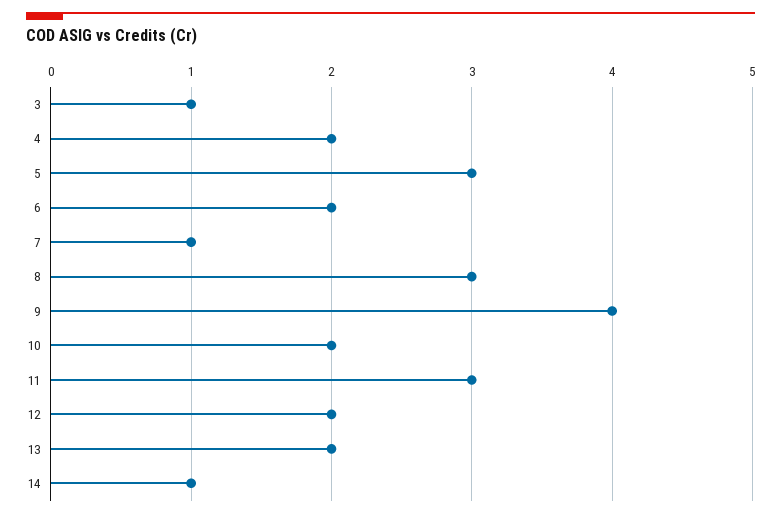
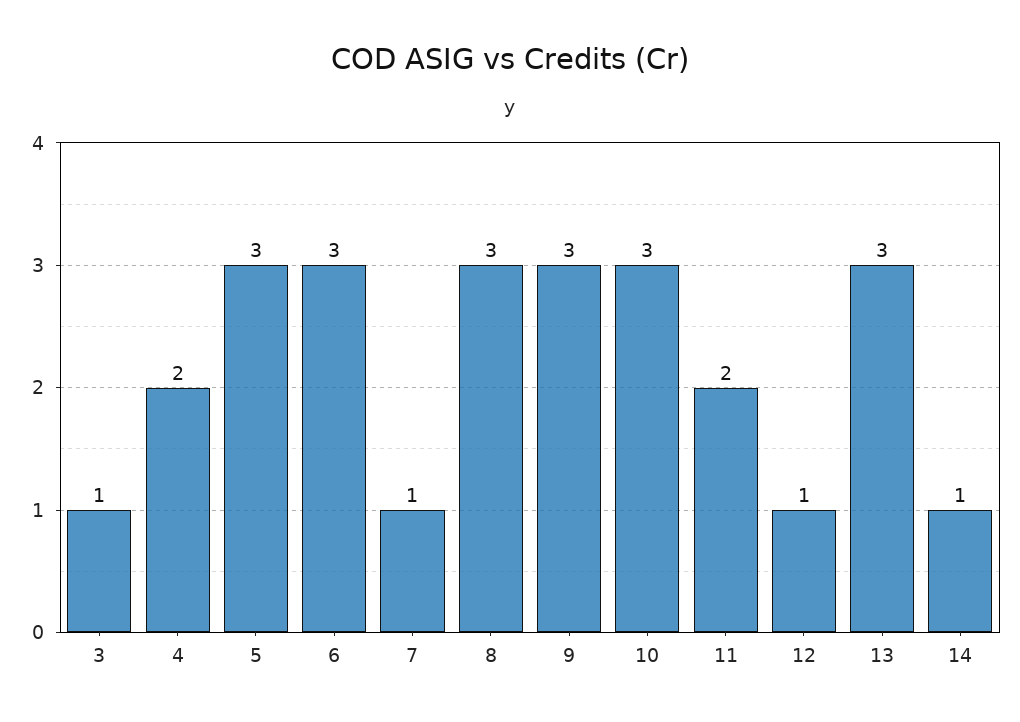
  {
    "3": 1,
    "4": 2,
    "5": 3,
-   "6": 2,
+   "6": 3,
    "7": 1,
    "8": 3,
-   "9": 4,
+   "9": 3,
-   "10": 2,
+   "10": 3,
-   "11": 3,
+   "11": 2,
-   "12": 2,
+   "12": 1,
-   "13": 2,
+   "13": 3,
    "14": 1
  }

